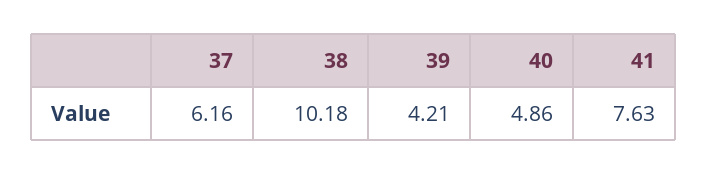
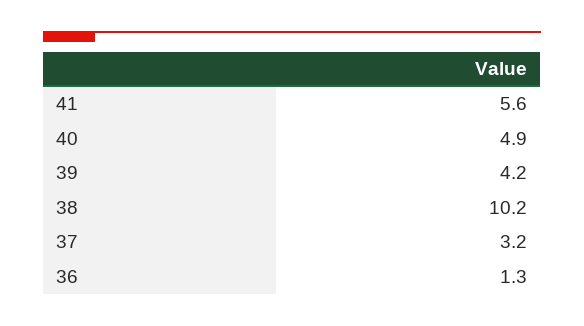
  {
-   "37": 6.16,
+   "37": 3.2,
    "38": 10.18,
    "39": 4.21,
    "40": 4.86,
-   "41": 7.63
+   "41": 5.6,
+   "36": 1.3
  }

